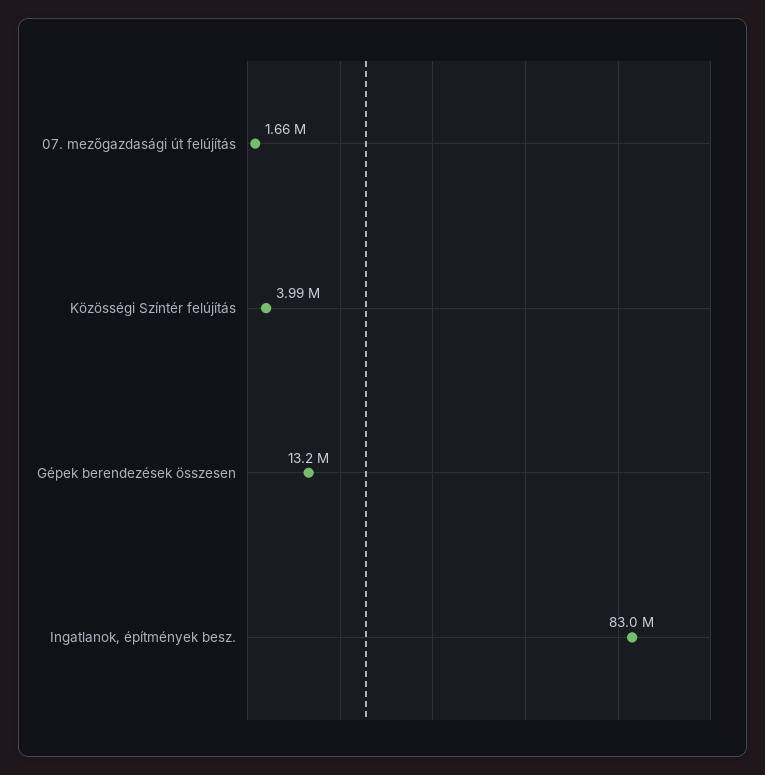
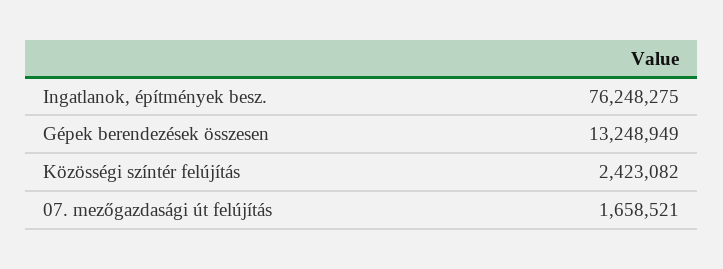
  {
    "07. mezőgazdasági út felújítás": 1658521,
-   "Közösségi Színtér felújítás": 3990000,
+   "Közösségi Színtér felújítás": 2423082,
    "Gépek berendezések összesen": 13248949,
-   "Ingatlanok, építmények besz.": 83000000
+   "Ingatlanok, építmények besz.": 76248275
  }

